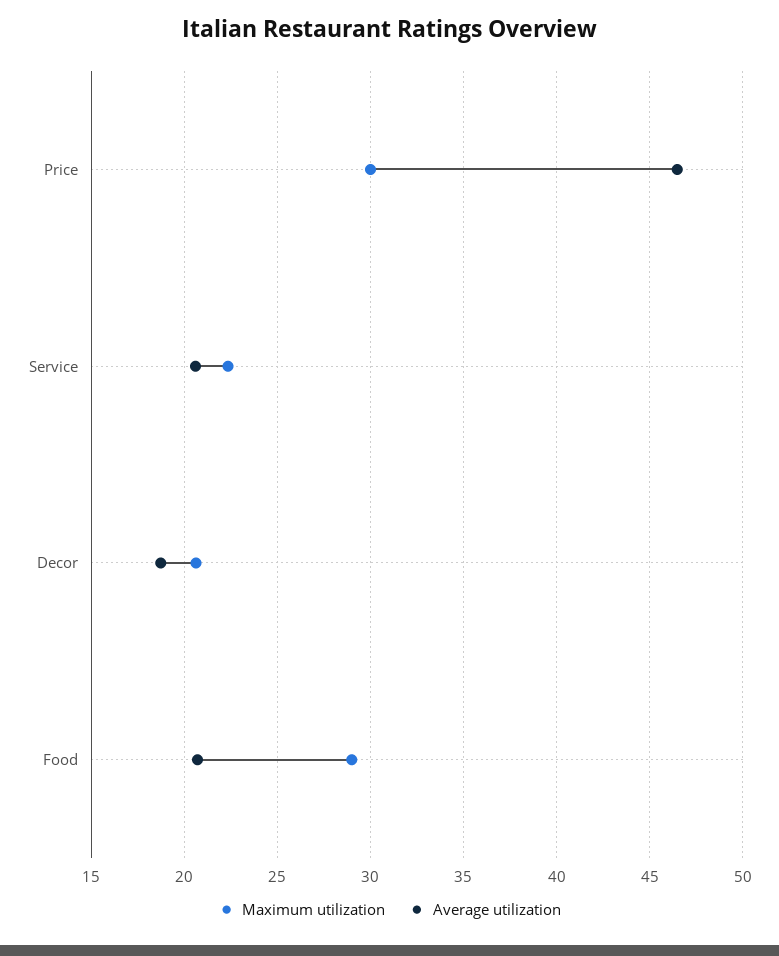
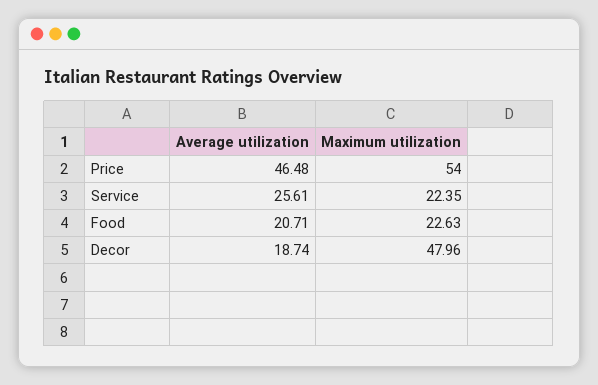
  {
    "Maximum utilization": {
-     "Price": 30,
+     "Price": 54,
      "Service": 22.35,
-     "Decor": 20.5,
+     "Decor": 47.96,
-     "Food": 29
+     "Food": 22.63
    },
    "Average utilization": {
      "Price": 46.48,
-     "Service": 20.5,
+     "Service": 25.61,
      "Decor": 18.74,
      "Food": 20.71
    }
  }

